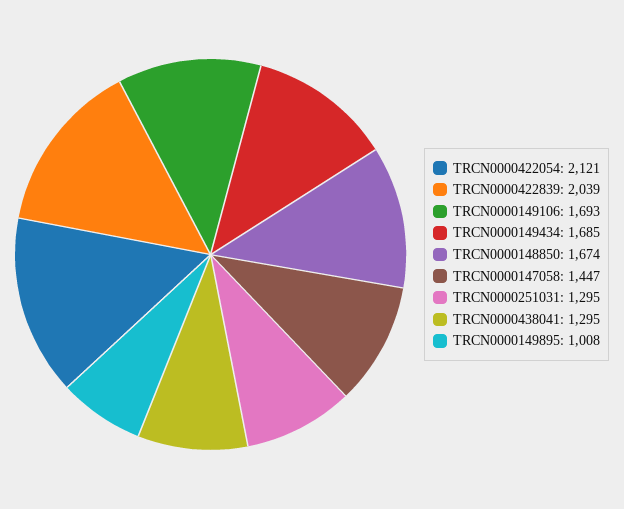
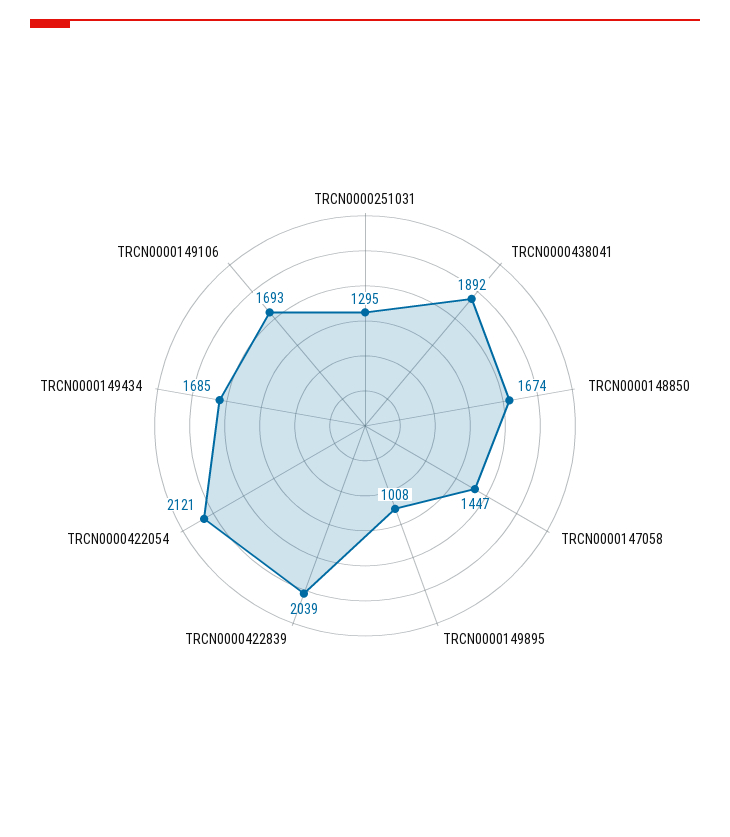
  {
    "TRCN0000422054": 2121,
    "TRCN0000422839": 2039,
    "TRCN0000149106": 1693,
    "TRCN0000149434": 1685,
    "TRCN0000148850": 1674,
    "TRCN0000147058": 1447,
    "TRCN0000251031": 1295,
-   "TRCN0000438041": 1295,
+   "TRCN0000438041": 1892,
    "TRCN0000149895": 1008
  }

